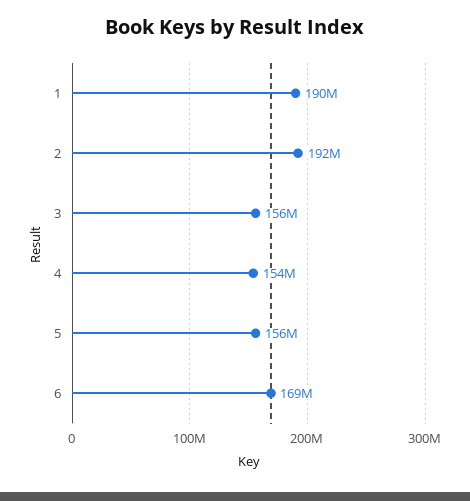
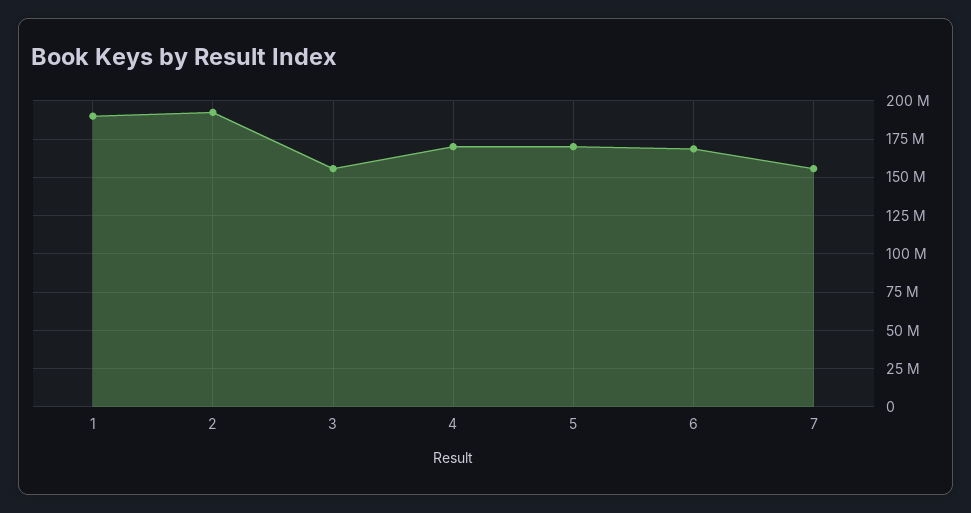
  {
    "1": 190000000,
    "2": 192000000,
    "3": 156000000,
-   "4": 154000000,
+   "4": 170000000,
-   "5": 156000000,
+   "5": 170000000,
-   "6": 169000000
+   "6": 169000000,
+   "7": 155000000
  }

